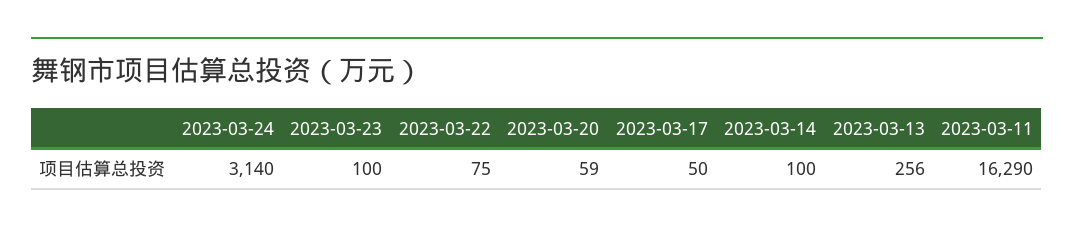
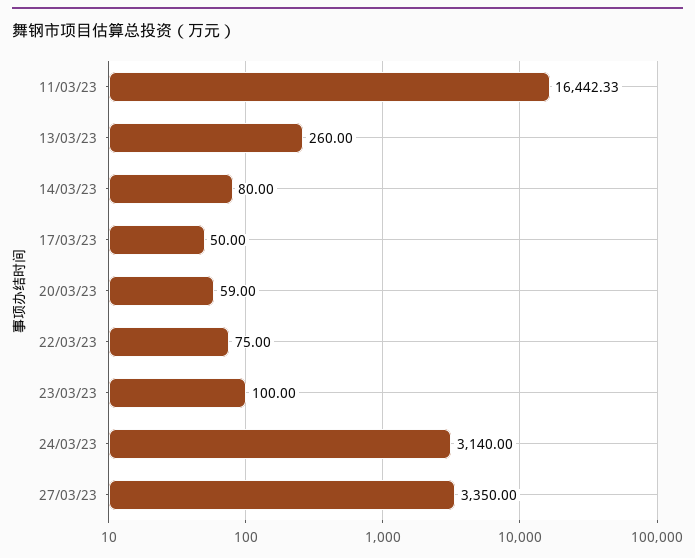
  {
    "2023-03-24": 3140,
    "2023-03-23": 100,
    "2023-03-22": 75,
    "2023-03-20": 59,
    "2023-03-17": 50,
-   "2023-03-14": 100,
+   "2023-03-14": 80,
-   "2023-03-13": 256,
+   "2023-03-13": 260,
-   "2023-03-11": 16290
+   "2023-03-11": 16442.33,
+   "27/03/23": 3350
  }

